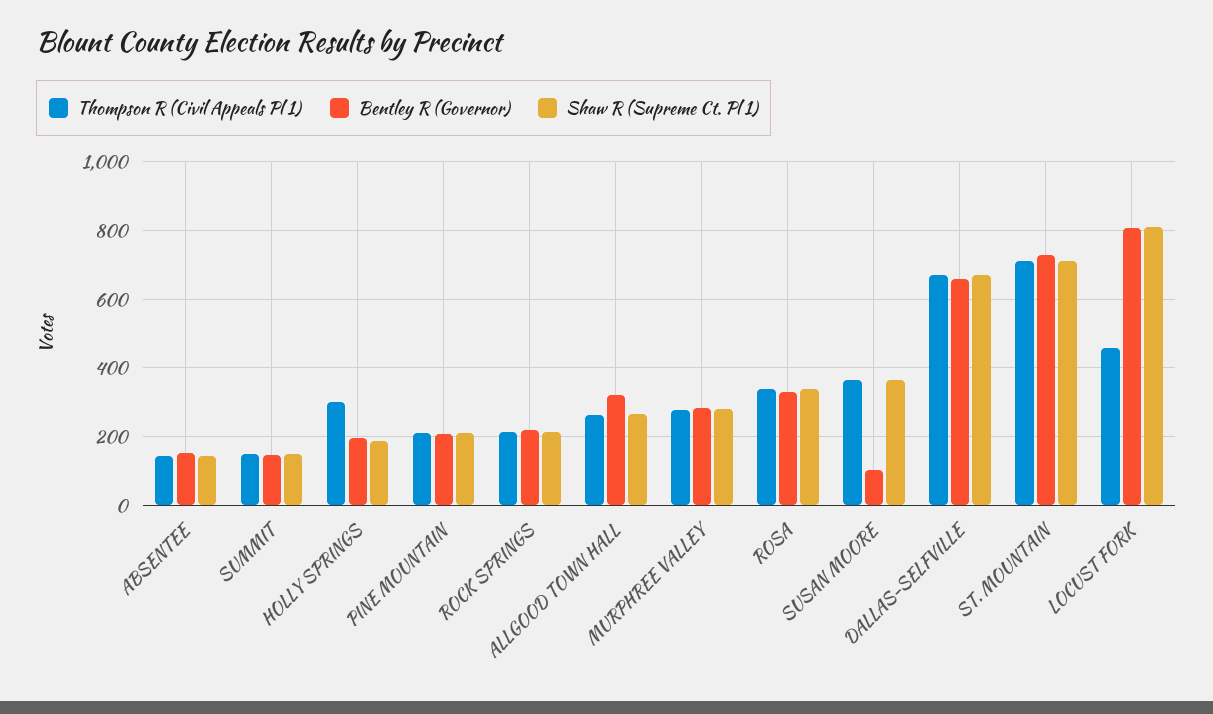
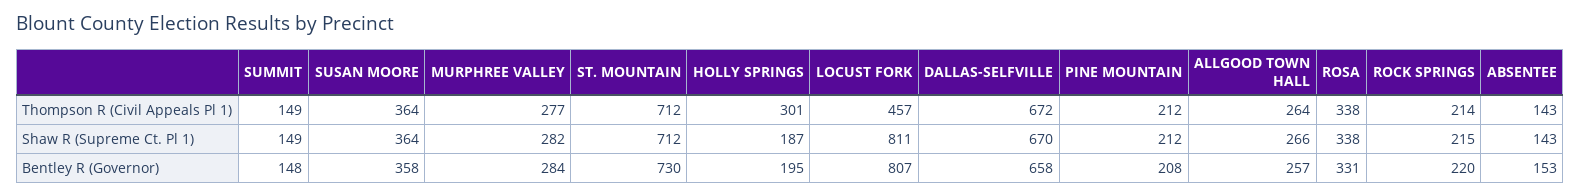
  {
    "Thompson R (Civil Appeals Pl 1)": {
      "ABSENTEE": 143,
      "SUMMIT": 149,
      "HOLLY SPRINGS": 301,
      "PINE MOUNTAIN": 212,
      "ROCK SPRINGS": 214,
      "ALLGOOD TOWN HALL": 264,
      "MURPHREE VALLEY": 277,
      "ROSA": 338,
      "SUSAN MOORE": 364,
      "DALLAS-SELFVILLE": 672,
      "ST. MOUNTAIN": 712,
      "LOCUST FORK": 457
    },
    "Bentley R (Governor)": {
      "ABSENTEE": 153,
      "SUMMIT": 148,
      "HOLLY SPRINGS": 195,
      "PINE MOUNTAIN": 208,
      "ROCK SPRINGS": 220,
-     "ALLGOOD TOWN HALL": 320,
+     "ALLGOOD TOWN HALL": 257,
      "MURPHREE VALLEY": 284,
      "ROSA": 331,
-     "SUSAN MOORE": 100,
+     "SUSAN MOORE": 358,
      "DALLAS-SELFVILLE": 658,
      "ST. MOUNTAIN": 730,
      "LOCUST FORK": 807
    },
    "Shaw R (Supreme Ct. Pl 1)": {
      "ABSENTEE": 143,
      "SUMMIT": 149,
      "HOLLY SPRINGS": 187,
      "PINE MOUNTAIN": 212,
      "ROCK SPRINGS": 215,
      "ALLGOOD TOWN HALL": 266,
      "MURPHREE VALLEY": 282,
      "ROSA": 338,
      "SUSAN MOORE": 364,
      "DALLAS-SELFVILLE": 670,
      "ST. MOUNTAIN": 712,
      "LOCUST FORK": 811
    }
  }

